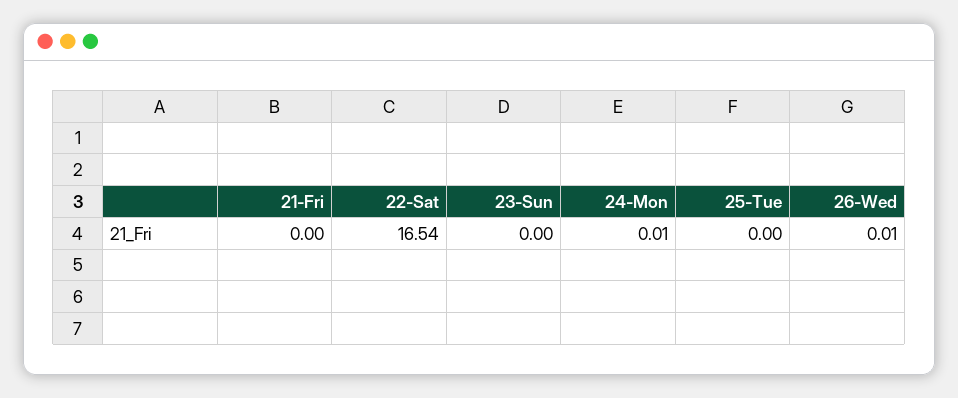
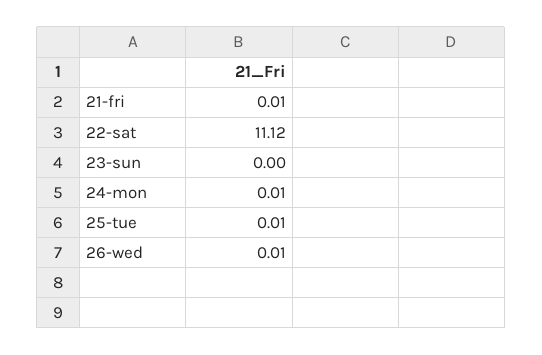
  {
-   "21-Fri": 0,
+   "21-Fri": 0.01,
-   "22-Sat": 16.54,
+   "22-Sat": 11.12,
    "23-Sun": 0,
    "24-Mon": 0.01,
-   "25-Tue": 0,
+   "25-Tue": 0.01,
    "26-Wed": 0.01
  }

